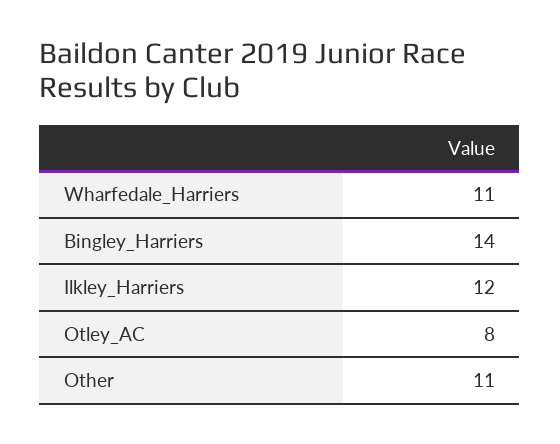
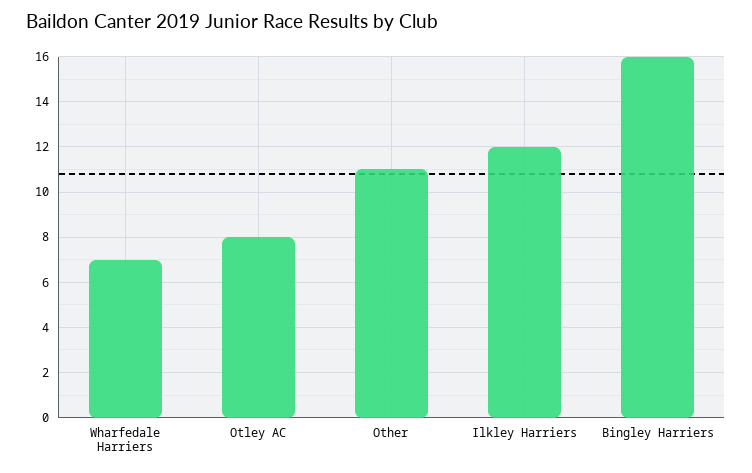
  {
-   "Wharfedale_Harriers": 11,
+   "Wharfedale_Harriers": 7,
-   "Bingley_Harriers": 14,
+   "Bingley_Harriers": 16,
    "Ilkley_Harriers": 12,
    "Otley_AC": 8,
    "Other": 11
  }

